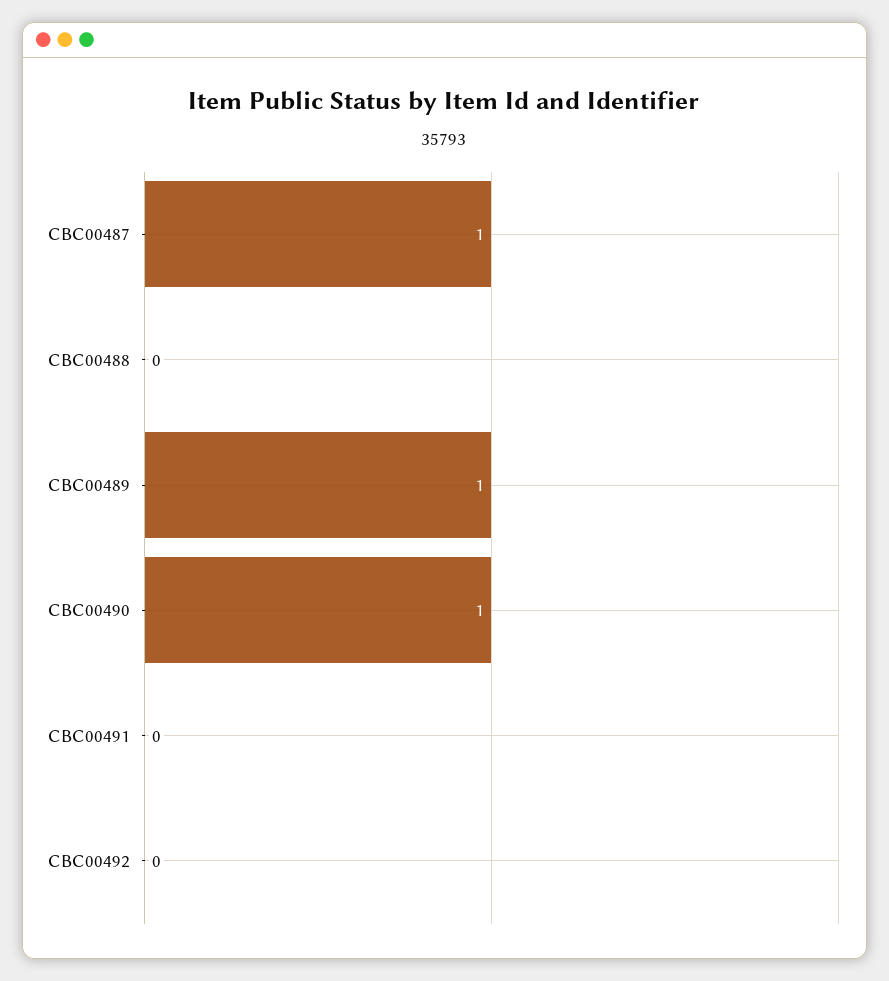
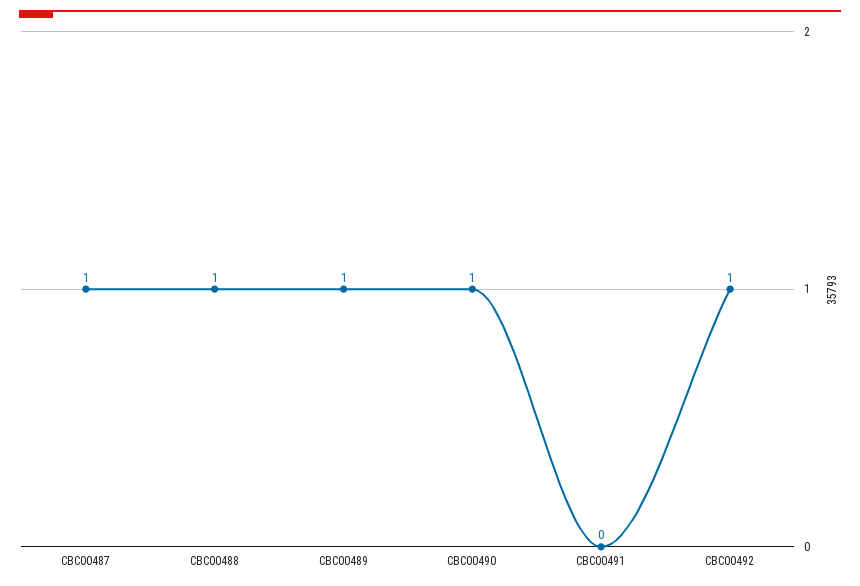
  {
    "CBC00487": 1,
-   "CBC00488": 0,
+   "CBC00488": 1,
    "CBC00489": 1,
    "CBC00490": 1,
    "CBC00491": 0,
-   "CBC00492": 0
+   "CBC00492": 1
  }

